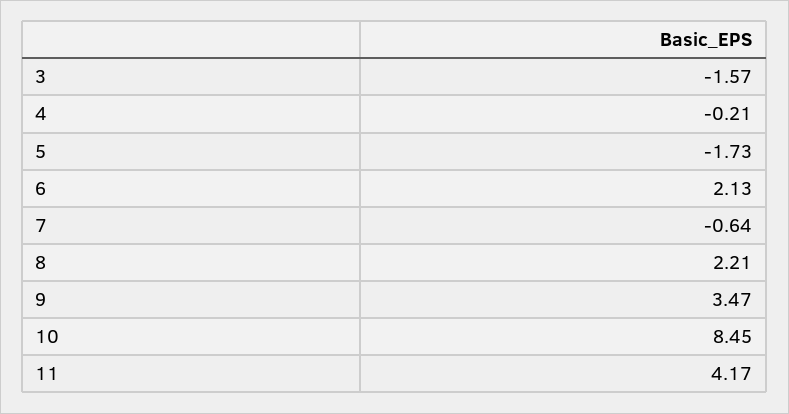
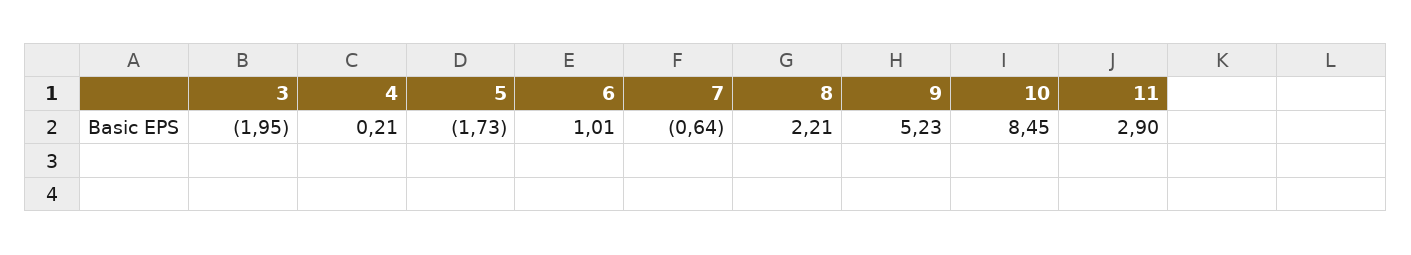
  {
-   "3": -1.57,
+   "3": -1.95,
-   "4": -0.21,
+   "4": 0.21,
    "5": -1.73,
-   "6": 2.13,
+   "6": 1.01,
    "7": -0.64,
    "8": 2.21,
-   "9": 3.47,
+   "9": 5.23,
    "10": 8.45,
-   "11": 4.17
+   "11": 2.9
  }

